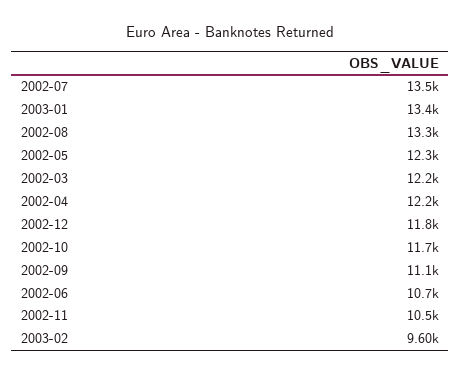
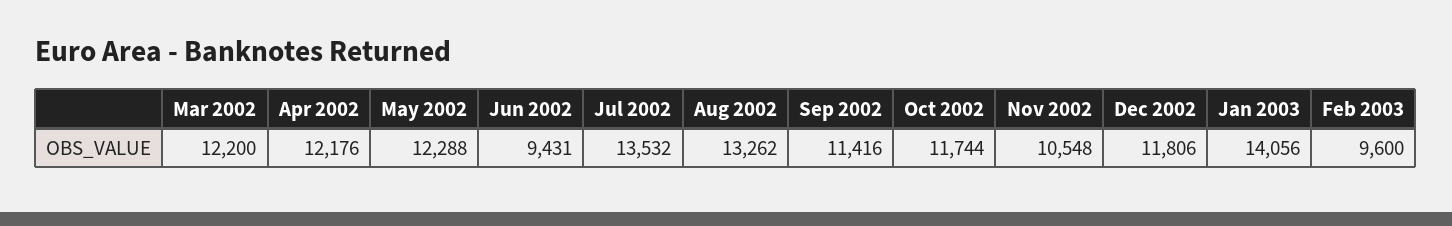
  {
    "2002-07": 13532,
-   "2003-01": 13400,
+   "2003-01": 14056,
    "2002-08": 13262,
    "2002-05": 12288,
    "2002-03": 12200,
    "2002-04": 12176,
    "2002-12": 11806,
    "2002-10": 11744,
-   "2002-09": 11100,
+   "2002-09": 11416,
-   "2002-06": 10700,
+   "2002-06": 9431,
    "2002-11": 10548,
    "2003-02": 9600
  }

